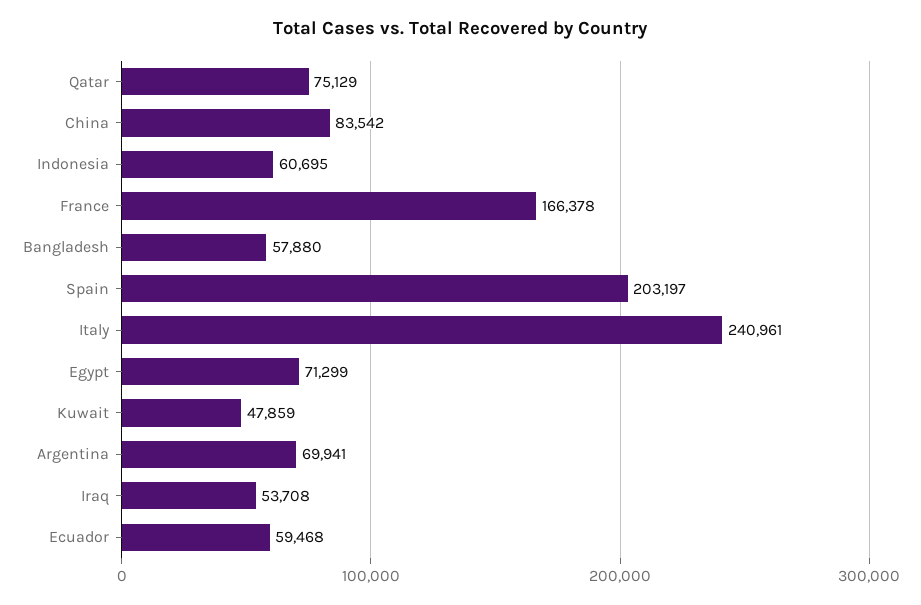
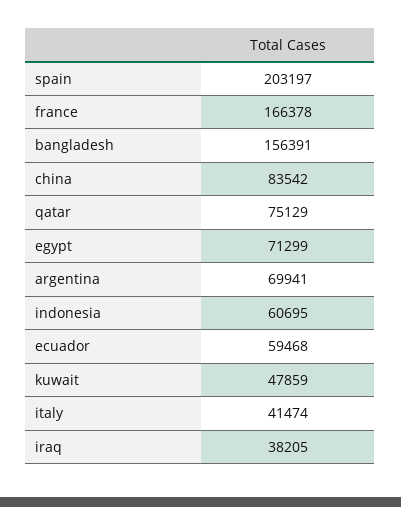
  {
    "Qatar": 75129,
    "China": 83542,
    "Indonesia": 60695,
    "France": 166378,
-   "Bangladesh": 57880,
+   "Bangladesh": 156391,
    "Spain": 203197,
-   "Italy": 240961,
+   "Italy": 41474,
    "Egypt": 71299,
    "Kuwait": 47859,
    "Argentina": 69941,
-   "Iraq": 53708,
+   "Iraq": 38205,
    "Ecuador": 59468
  }

